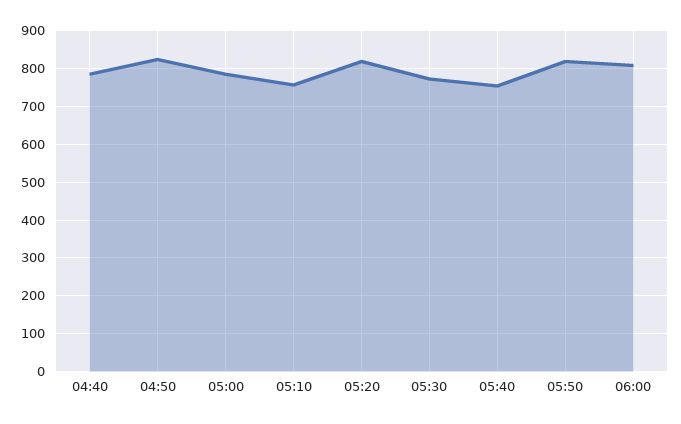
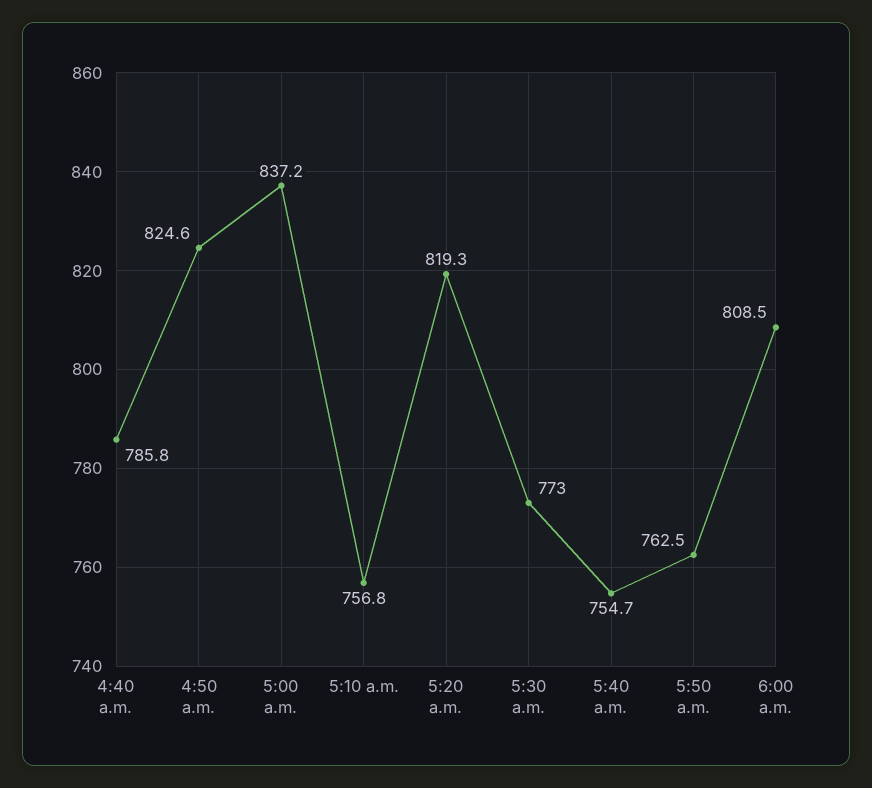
  {
    "04:40": 785.8,
    "04:50": 824.6,
-   "05:00": 780,
+   "05:00": 837.2,
    "05:10": 756.8,
    "05:20": 819.3,
    "05:30": 773,
    "05:40": 754.7,
-   "05:50": 820,
+   "05:50": 762.5,
    "06:00": 808.5
  }

